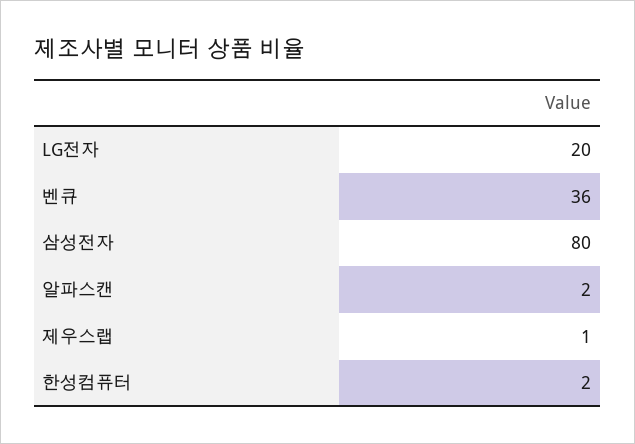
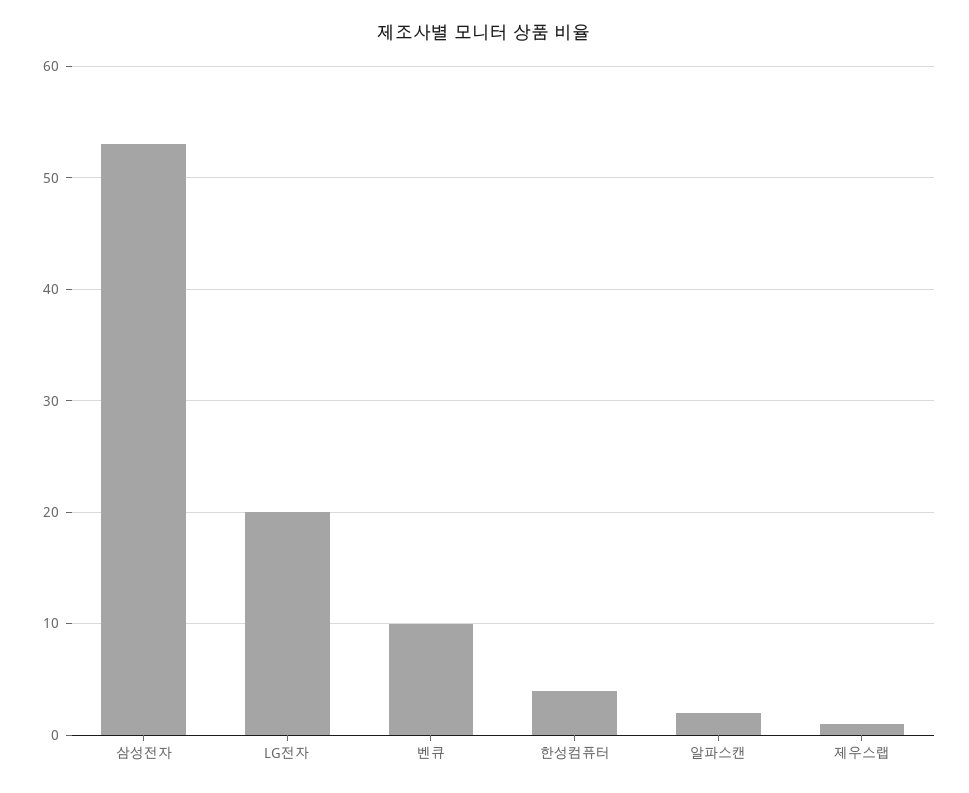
  {
    "LG전자": 20,
-   "벤큐": 36,
+   "벤큐": 10,
-   "삼성전자": 80,
+   "삼성전자": 53,
    "알파스캔": 2,
    "제우스랩": 1,
-   "한성컴퓨터": 2
+   "한성컴퓨터": 4
  }

